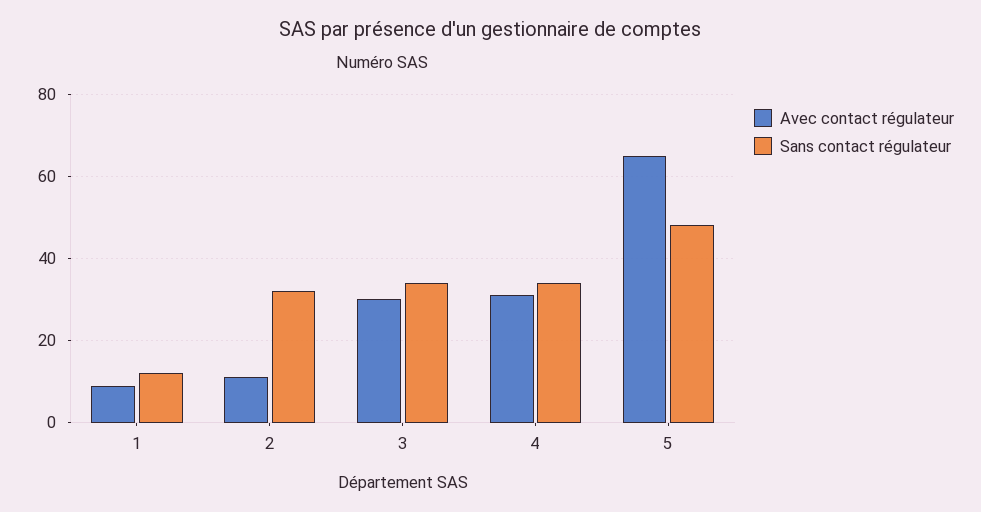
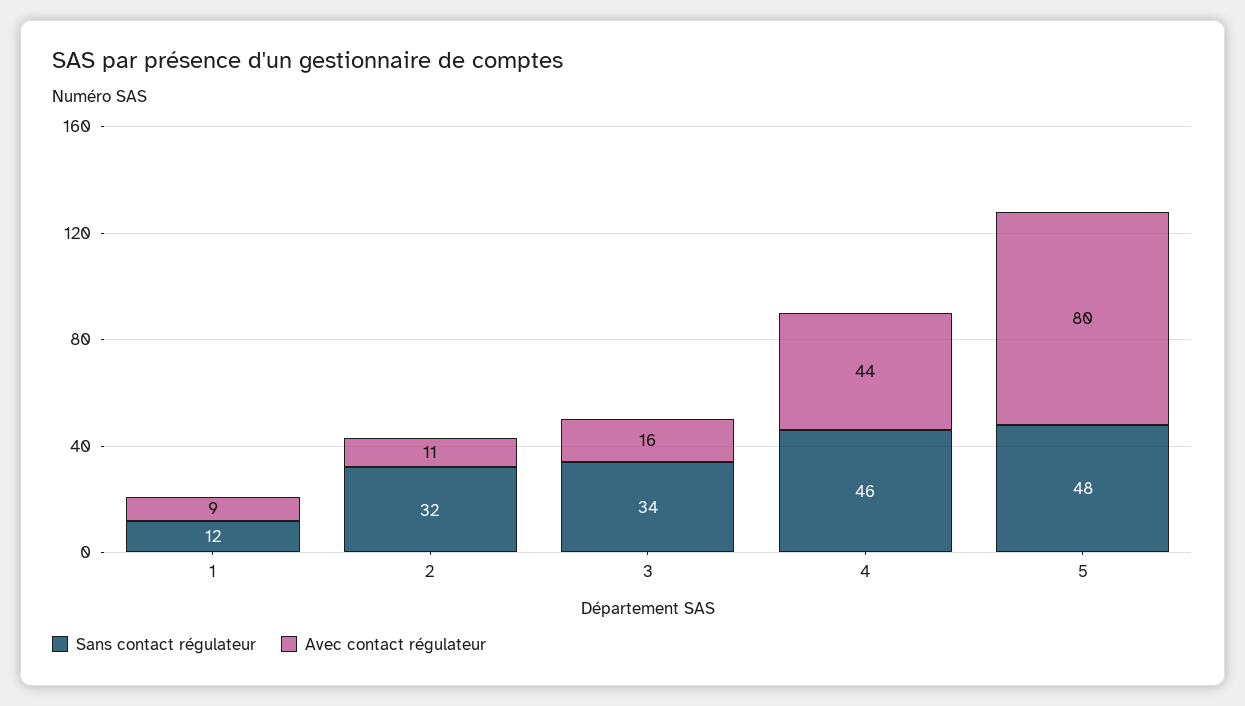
  {
    "Avec contact régulateur": {
      "1": 9,
      "2": 11,
-     "3": 30,
+     "3": 16,
-     "4": 30,
+     "4": 44,
-     "5": 65
+     "5": 80
    },
    "Sans contact régulateur": {
      "1": 12,
      "2": 32,
      "3": 34,
-     "4": 35,
+     "4": 46,
      "5": 48
    }
  }

